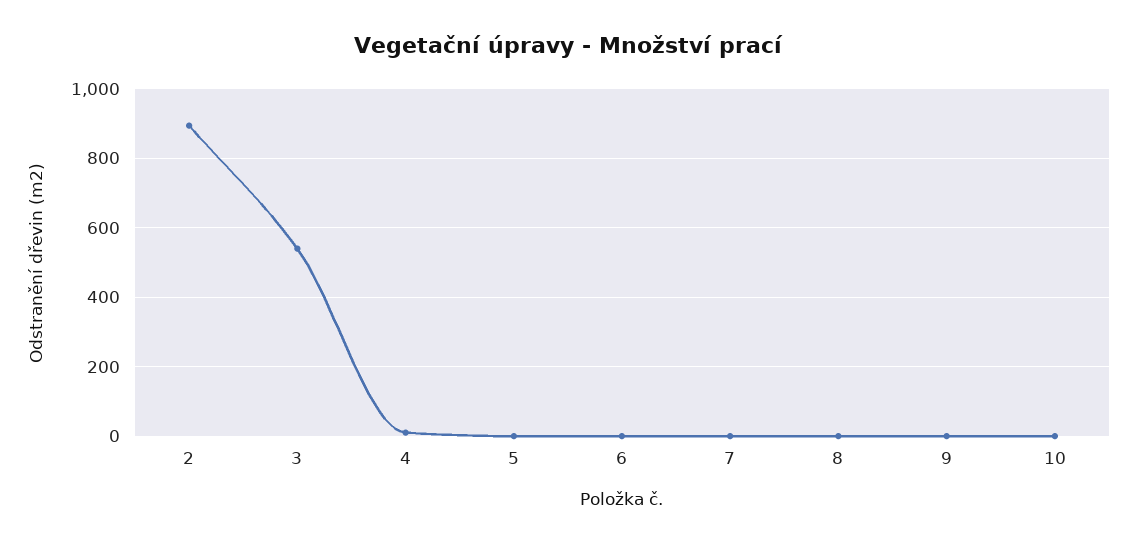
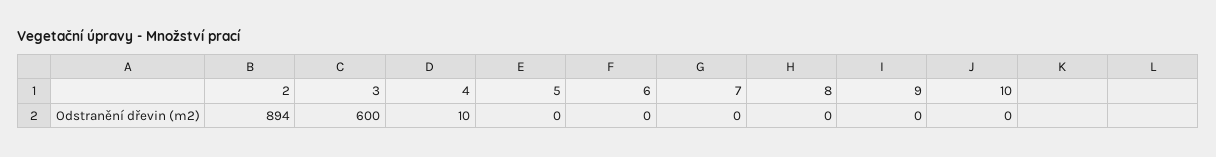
  {
    "2": 894,
-   "3": 540,
+   "3": 600,
    "4": 10,
    "5": 0,
    "6": 0,
    "7": 0,
    "8": 0,
    "9": 0,
    "10": 0
  }

